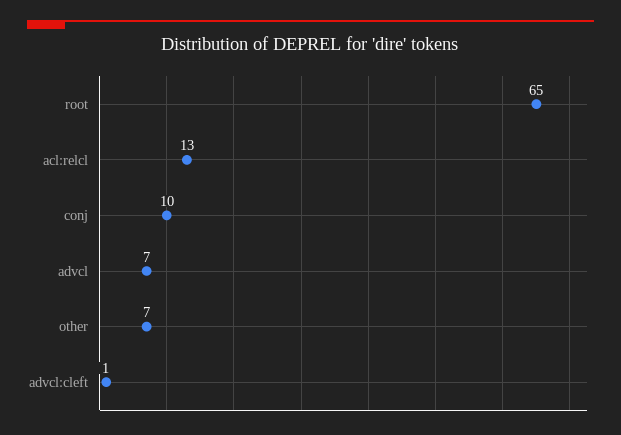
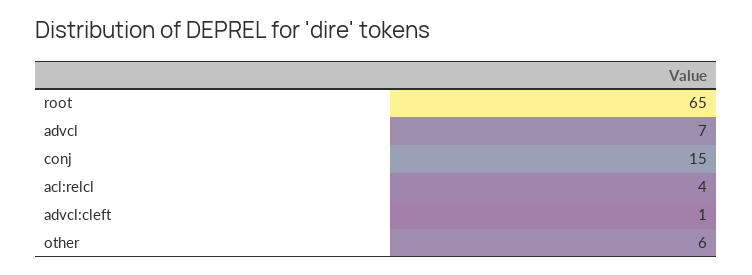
  {
    "root": 65,
-   "acl:relcl": 13,
+   "acl:relcl": 4,
-   "conj": 10,
+   "conj": 15,
    "advcl": 7,
-   "other": 7,
+   "other": 6,
    "advcl:cleft": 1
  }

